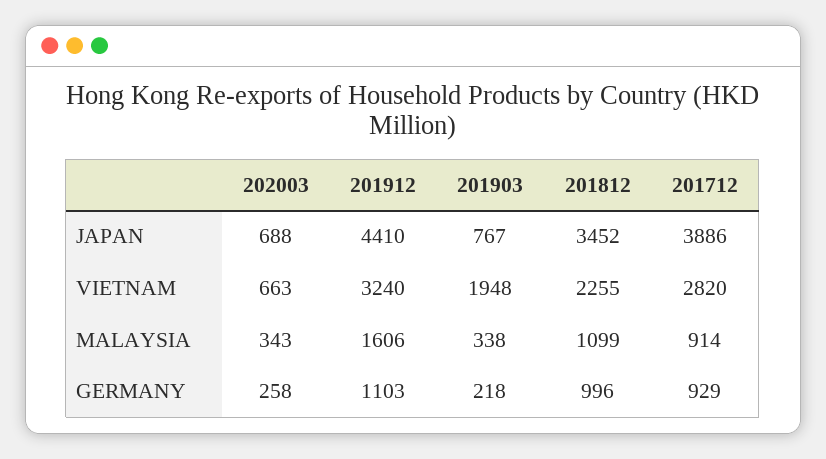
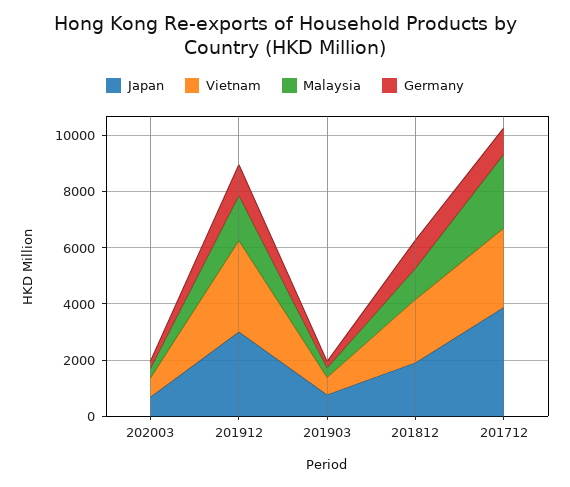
  {
    "JAPAN": {
      "202003": 688,
-     "201912": 4410,
+     "201912": 3000,
      "201903": 767,
-     "201812": 3452,
+     "201812": 2000,
      "201712": 3886
    },
    "VIETNAM": {
      "202003": 663,
      "201912": 3240,
-     "201903": 1948,
+     "201903": 500,
      "201812": 2255,
      "201712": 2820
    },
    "MALAYSIA": {
      "202003": 343,
      "201912": 1606,
      "201903": 338,
      "201812": 1099,
-     "201712": 914
+     "201712": 2500
    },
    "GERMANY": {
      "202003": 258,
      "201912": 1103,
      "201903": 218,
      "201812": 996,
      "201712": 929
    }
  }

